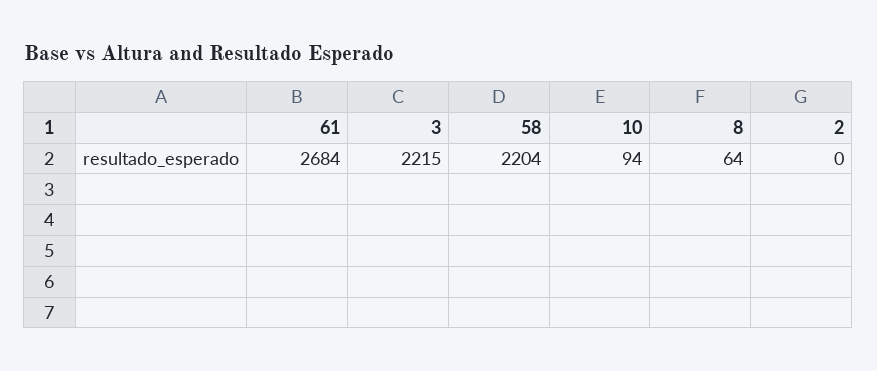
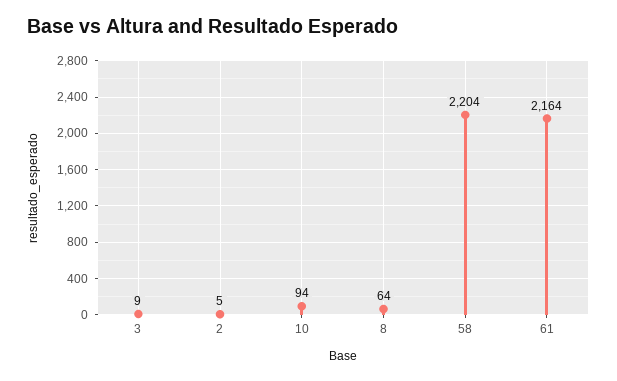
  {
-   "61": 2684,
+   "61": 2164,
-   "3": 2215,
+   "3": 9,
    "58": 2204,
    "10": 94,
    "8": 64,
-   "2": 0
+   "2": 5
  }

